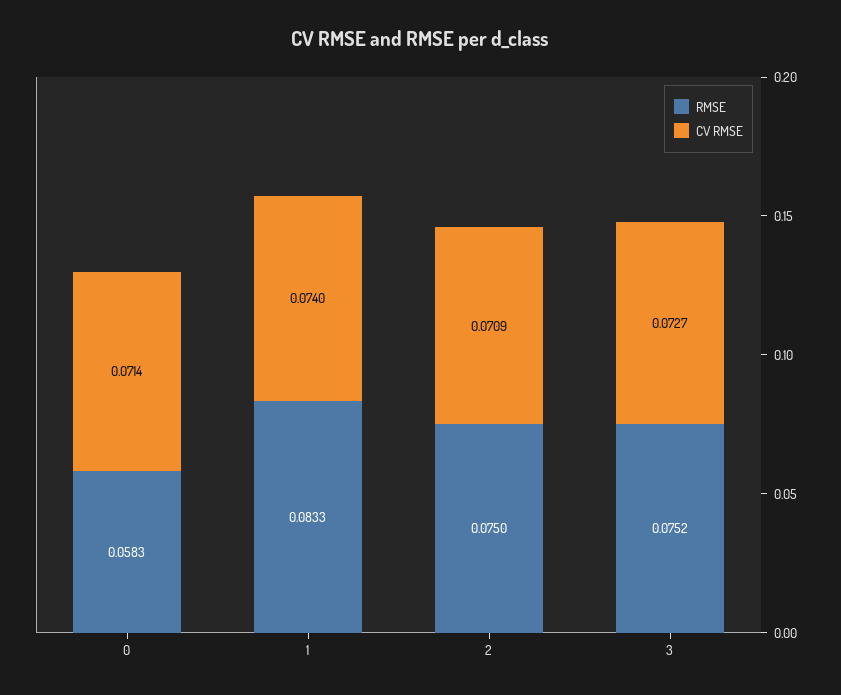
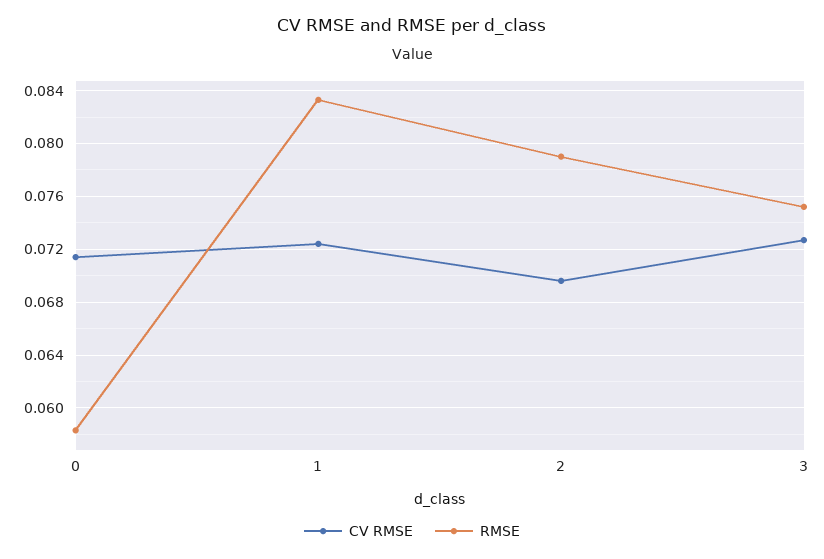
  {
    "RMSE": {
      "0": 0.0583,
      "1": 0.0833,
-     "2": 0.075,
+     "2": 0.079,
      "3": 0.0752
    },
    "CV RMSE": {
      "0": 0.0714,
-     "1": 0.074,
+     "1": 0.0725,
-     "2": 0.0709,
+     "2": 0.0695,
      "3": 0.0727
    }
  }

